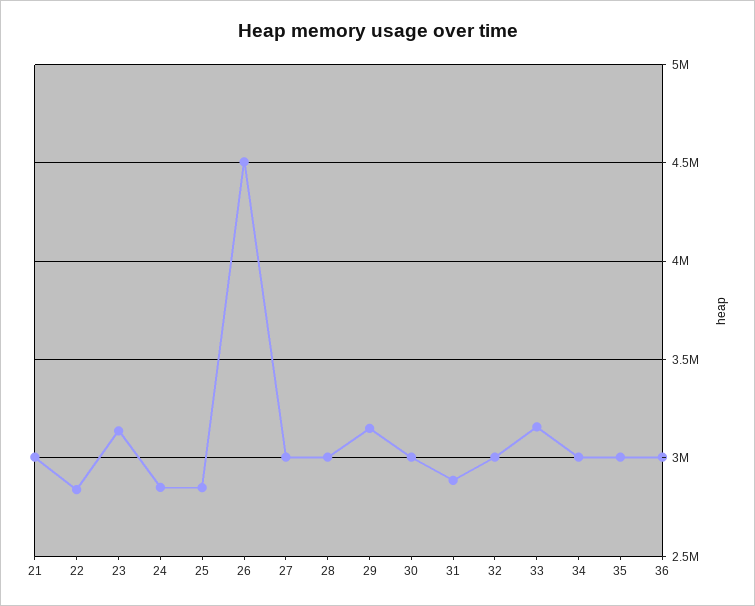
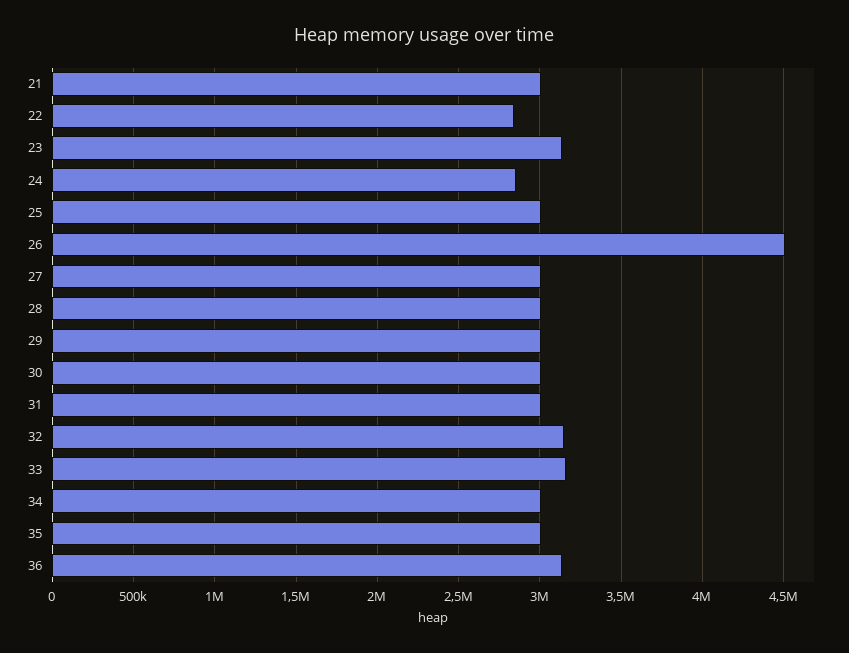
  {
    "21": 3000000,
    "22": 2850000,
    "23": 3150000,
    "24": 2850000,
-   "25": 2850000,
+   "25": 3000000,
    "26": 4500000,
    "27": 3000000,
    "28": 3000000,
-   "29": 3150000,
+   "29": 3000000,
    "30": 3000000,
-   "31": 2900000,
+   "31": 3000000,
-   "32": 3000000,
+   "32": 3150000,
    "33": 3150000,
    "34": 3000000,
    "35": 3000000,
-   "36": 3000000
+   "36": 3150000
  }

